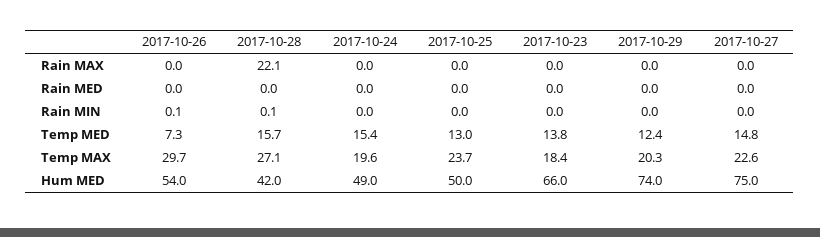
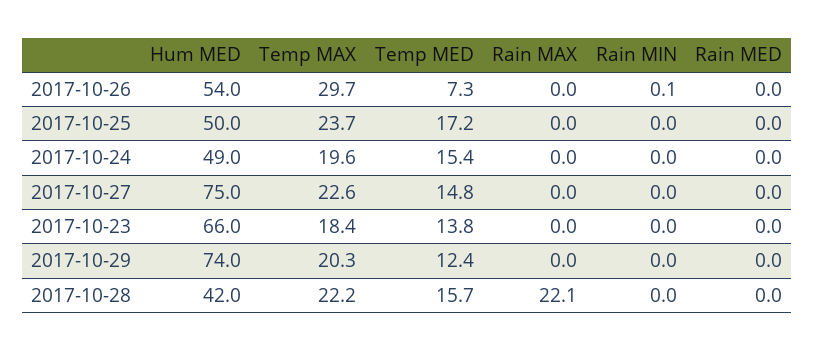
  {
    "2017-10-26": {
      "Rain MAX": 0,
      "Rain MED": 0,
      "Rain MIN": 0.1,
      "Temp MED": 7.3,
      "Temp MAX": 29.7,
      "Hum MED": 54
    },
    "2017-10-28": {
      "Rain MAX": 22.1,
      "Rain MED": 0,
-     "Rain MIN": 0.1,
+     "Rain MIN": 0,
      "Temp MED": 15.7,
-     "Temp MAX": 27.1,
+     "Temp MAX": 22.2,
      "Hum MED": 42
    },
    "2017-10-24": {
      "Rain MAX": 0,
      "Rain MED": 0,
      "Rain MIN": 0,
      "Temp MED": 15.4,
      "Temp MAX": 19.6,
      "Hum MED": 49
    },
    "2017-10-25": {
      "Rain MAX": 0,
      "Rain MED": 0,
      "Rain MIN": 0,
-     "Temp MED": 13,
+     "Temp MED": 17.2,
      "Temp MAX": 23.7,
      "Hum MED": 50
    },
    "2017-10-23": {
      "Rain MAX": 0,
      "Rain MED": 0,
      "Rain MIN": 0,
      "Temp MED": 13.8,
      "Temp MAX": 18.4,
      "Hum MED": 66
    },
    "2017-10-29": {
      "Rain MAX": 0,
      "Rain MED": 0,
      "Rain MIN": 0,
      "Temp MED": 12.4,
      "Temp MAX": 20.3,
      "Hum MED": 74
    },
    "2017-10-27": {
      "Rain MAX": 0,
      "Rain MED": 0,
      "Rain MIN": 0,
      "Temp MED": 14.8,
      "Temp MAX": 22.6,
      "Hum MED": 75
    }
  }

